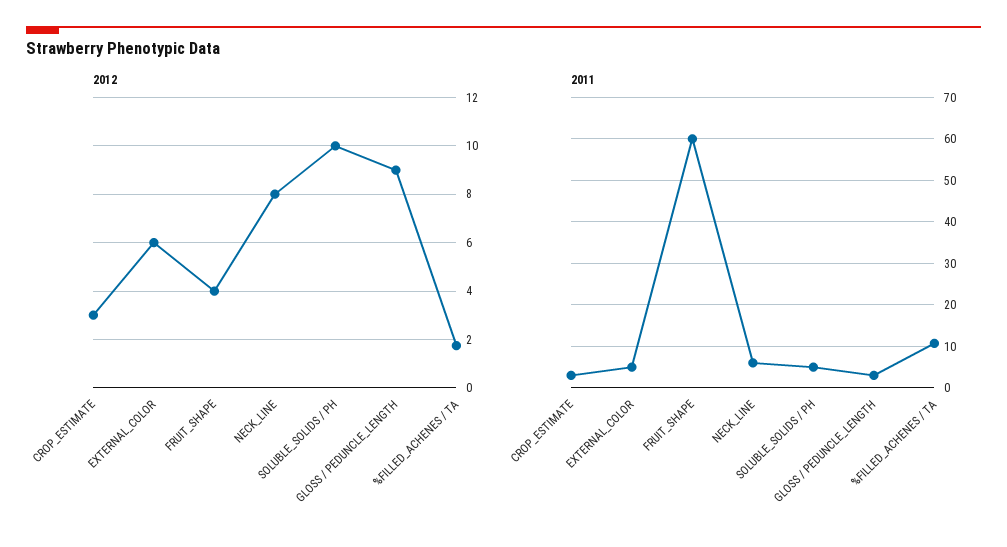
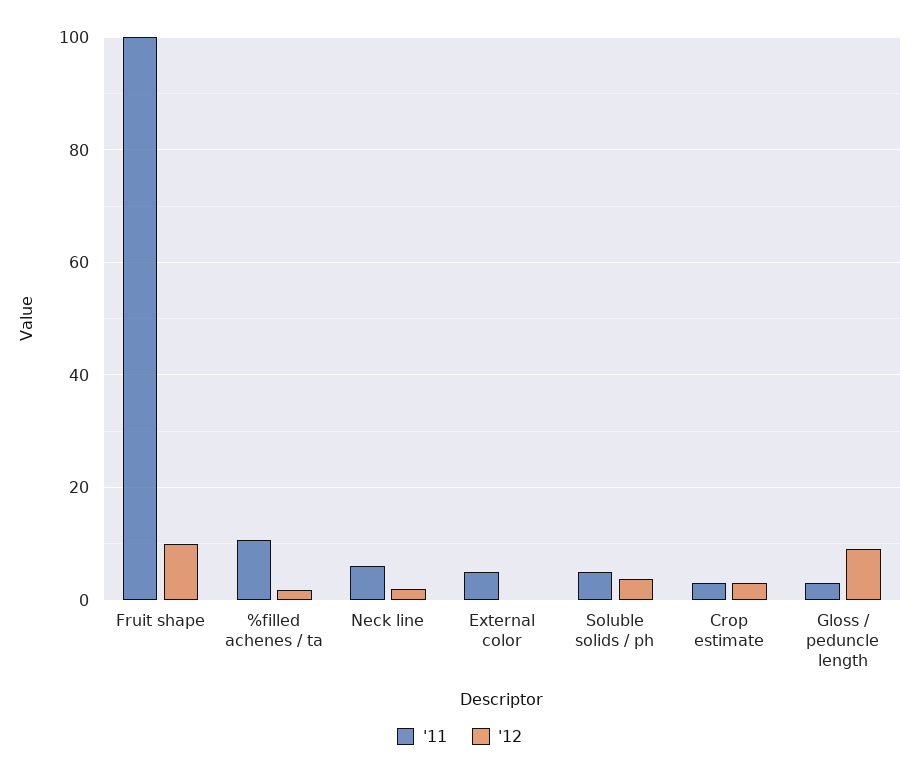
  {
    "2012": {
      "CROP_ESTIMATE": 3,
-     "EXTERNAL_COLOR": 6,
+     "EXTERNAL_COLOR": 0,
-     "FRUIT_SHAPE": 4,
+     "FRUIT_SHAPE": 10,
-     "NECK_LINE": 8,
+     "NECK_LINE": 2,
-     "SOLUBLE_SOLIDS / PH": 10,
+     "SOLUBLE_SOLIDS / PH": 4,
      "GLOSS / PEDUNCLE_LENGTH": 9,
      "%FILLED_ACHENES / TA": 1.75
    },
    "2011": {
      "CROP_ESTIMATE": 4,
      "EXTERNAL_COLOR": 6,
-     "FRUIT_SHAPE": 60,
+     "FRUIT_SHAPE": 100,
      "NECK_LINE": 6,
      "SOLUBLE_SOLIDS / PH": 6,
      "GLOSS / PEDUNCLE_LENGTH": 4,
      "%FILLED_ACHENES / TA": 10
    }
  }

